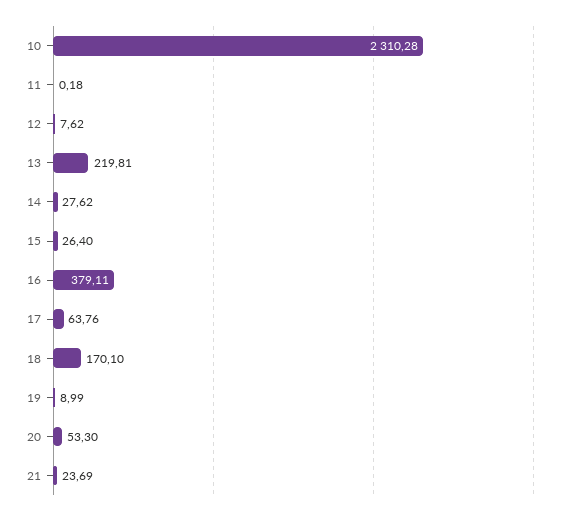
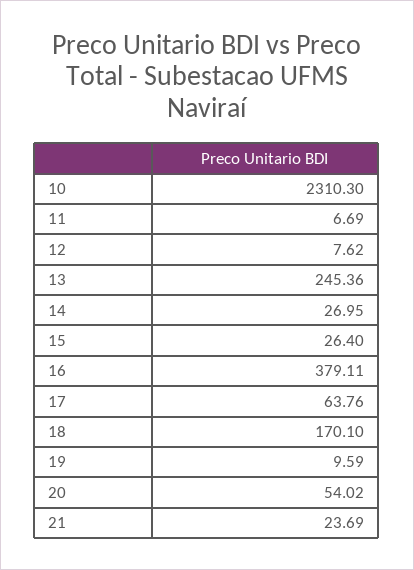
  {
-   "10": 2310.28,
+   "10": 2310.3,
-   "11": 0.18,
+   "11": 6.69,
    "12": 7.62,
-   "13": 219.81,
+   "13": 245.36,
-   "14": 27.62,
+   "14": 26.95,
    "15": 26.4,
    "16": 379.11,
    "17": 63.76,
    "18": 170.1,
-   "19": 8.99,
+   "19": 9.59,
-   "20": 53.3,
+   "20": 54.02,
    "21": 23.69
  }

